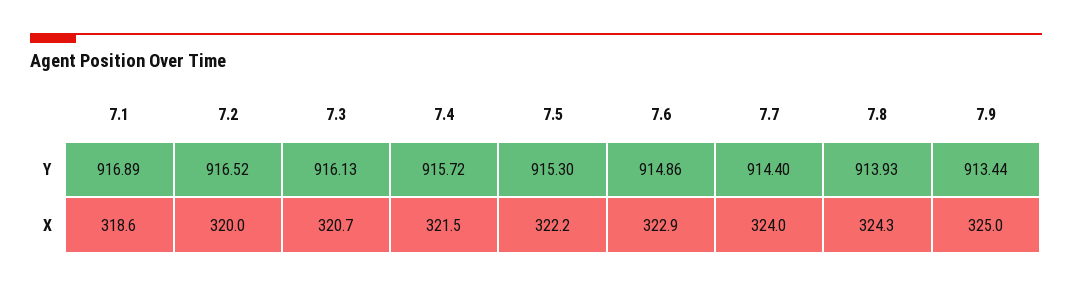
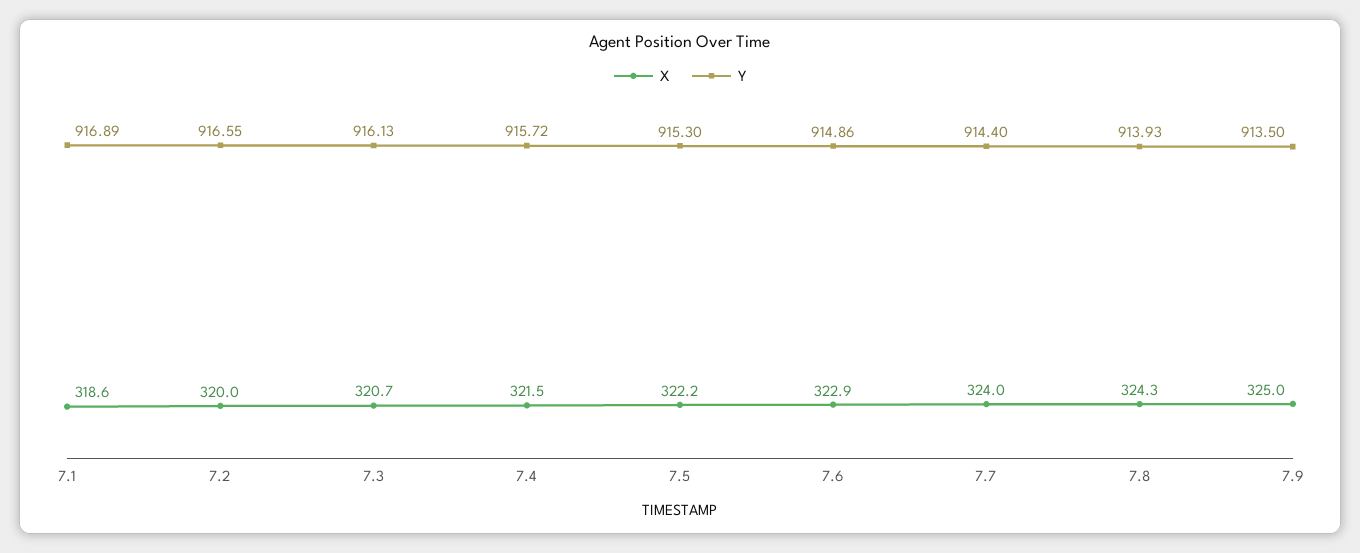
  {
    "Y": {
      "7.1": 916.89,
-     "7.2": 916.52,
+     "7.2": 916.55,
      "7.3": 916.13,
      "7.4": 915.72,
      "7.5": 915.3,
      "7.6": 914.86,
      "7.7": 914.4,
      "7.8": 913.93,
-     "7.9": 913.44
+     "7.9": 913.5
    },
    "X": {
      "7.1": 318.6,
      "7.2": 320,
      "7.3": 320.7,
      "7.4": 321.5,
      "7.5": 322.2,
      "7.6": 322.9,
      "7.7": 324,
      "7.8": 324.3,
      "7.9": 325
    }
  }

